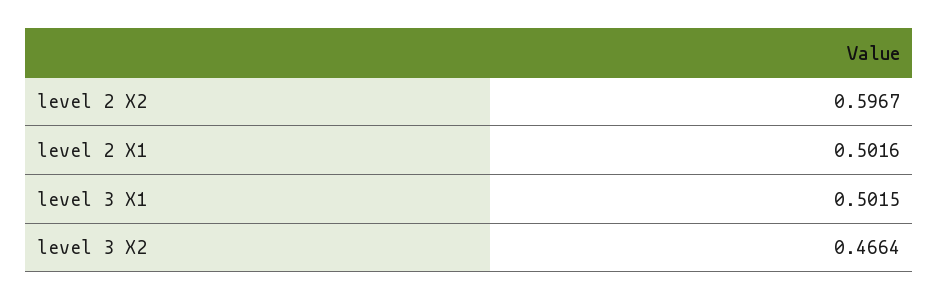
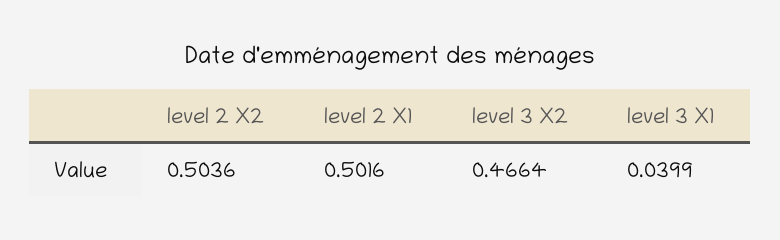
  {
-   "level 2 X2": 0.5967,
+   "level 2 X2": 0.5036,
    "level 2 X1": 0.5016,
-   "level 3 X1": 0.5015,
+   "level 3 X1": 0.0399,
    "level 3 X2": 0.4664
  }

